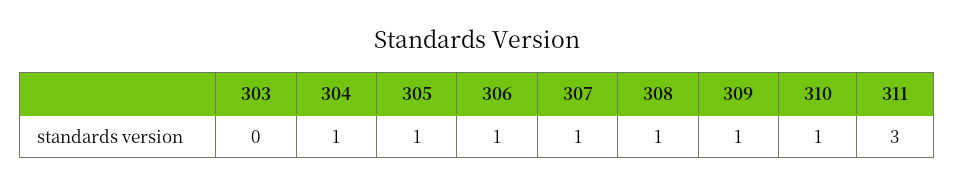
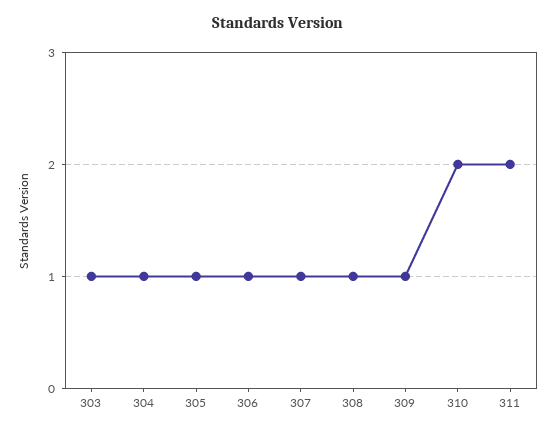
  {
-   "303": 0,
+   "303": 1,
    "304": 1,
    "305": 1,
    "306": 1,
    "307": 1,
    "308": 1,
    "309": 1,
-   "310": 1,
+   "310": 2,
-   "311": 3
+   "311": 2
  }

